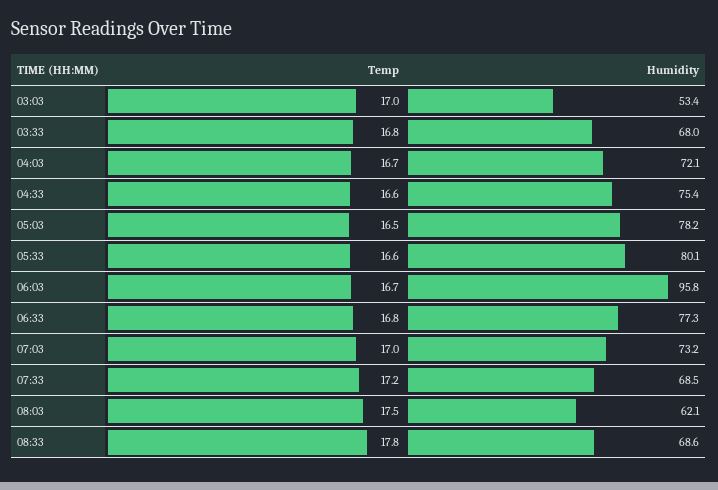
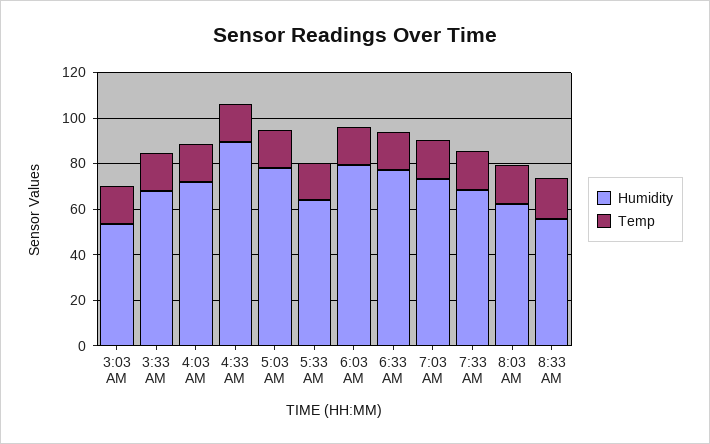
  {
    "Temp": {
      "03:03": 17,
      "03:33": 16.8,
      "04:03": 16.7,
      "04:33": 16.6,
      "05:03": 16.5,
      "05:33": 16.6,
      "06:03": 16.7,
      "06:33": 16.8,
      "07:03": 17,
      "07:33": 17.2,
      "08:03": 17.5,
      "08:33": 17.8
    },
    "Humidity": {
      "03:03": 53.4,
      "03:33": 68,
      "04:03": 72.1,
-     "04:33": 75.4,
+     "04:33": 90,
      "05:03": 78.2,
-     "05:33": 80.1,
+     "05:33": 65,
-     "06:03": 95.8,
+     "06:03": 80,
      "06:33": 77.3,
      "07:03": 73.2,
      "07:33": 68.5,
      "08:03": 62.1,
-     "08:33": 68.6
+     "08:33": 55
    }
  }

